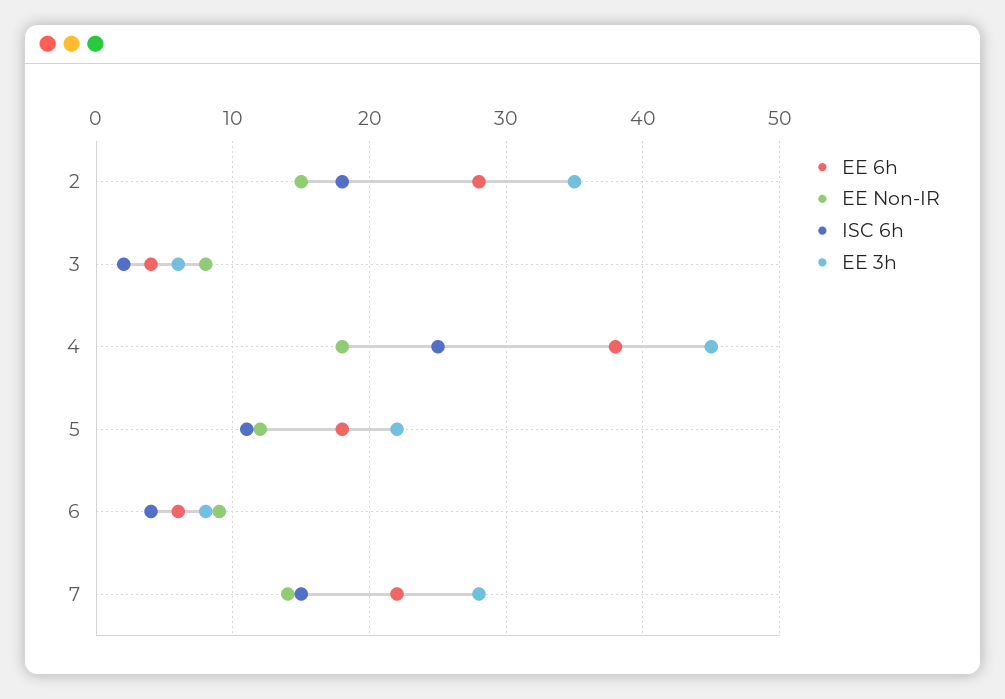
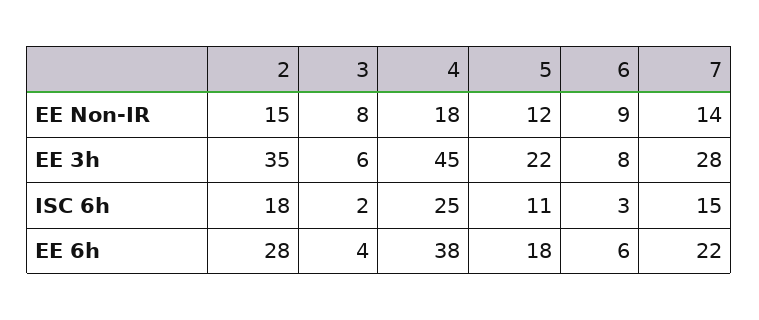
  {
    "EE 6h": {
      "2": 28,
      "3": 4,
      "4": 38,
      "5": 18,
      "6": 6,
      "7": 22
    },
    "EE Non-IR": {
      "2": 15,
      "3": 8,
      "4": 18,
      "5": 12,
      "6": 9,
      "7": 14
    },
    "ISC 6h": {
      "2": 18,
      "3": 2,
      "4": 25,
      "5": 11,
-     "6": 4,
+     "6": 3,
      "7": 15
    },
    "EE 3h": {
      "2": 35,
      "3": 6,
      "4": 45,
      "5": 22,
      "6": 8,
      "7": 28
    }
  }

